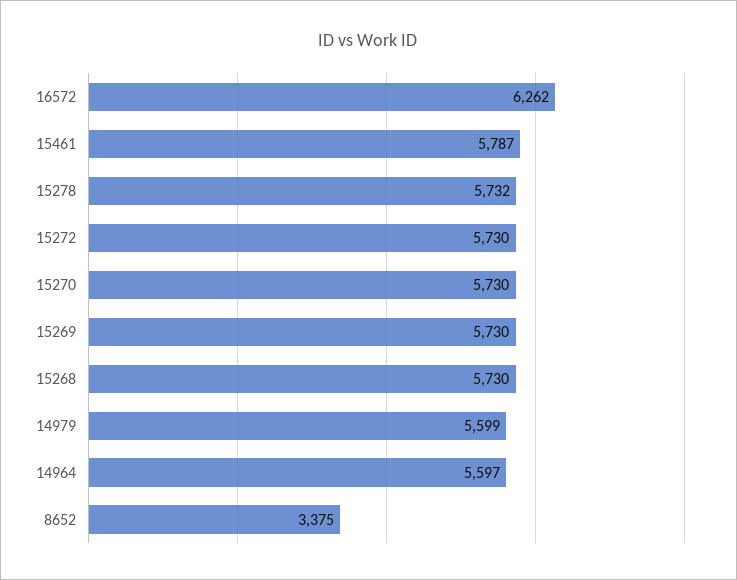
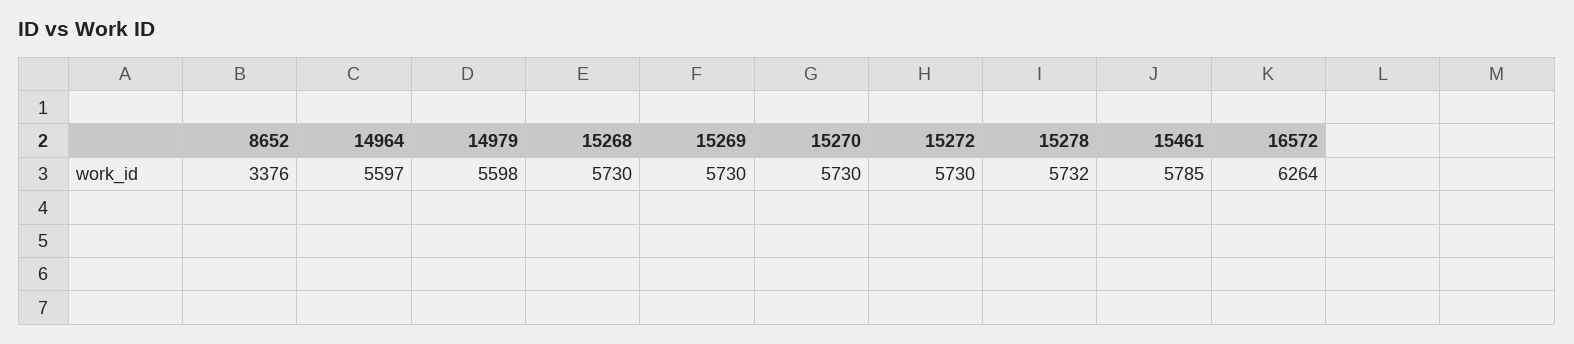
  {
-   "16572": 6262,
+   "16572": 6264,
-   "15461": 5787,
+   "15461": 5785,
    "15278": 5732,
    "15272": 5730,
    "15270": 5730,
    "15269": 5730,
    "15268": 5730,
-   "14979": 5599,
+   "14979": 5598,
    "14964": 5597,
-   "8652": 3375
+   "8652": 3376
  }

